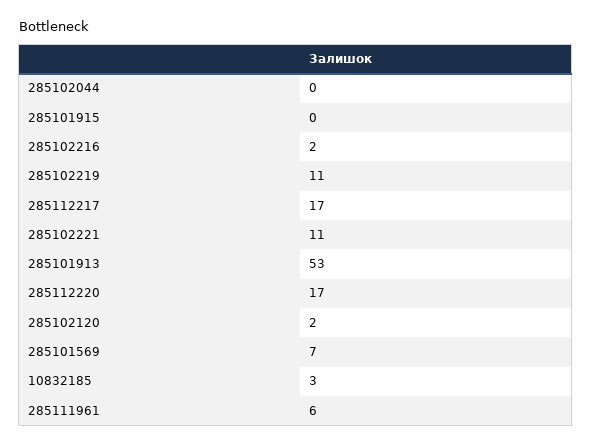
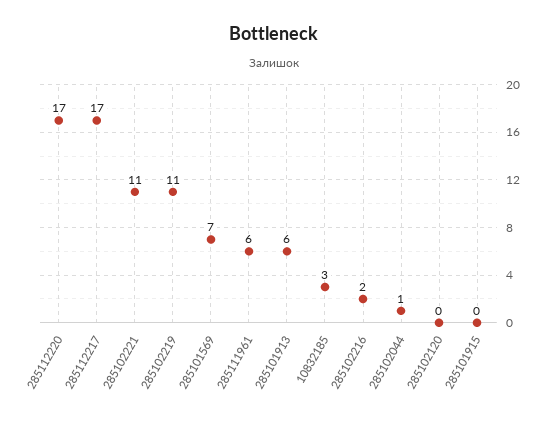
  {
-   "285102044": 0,
+   "285102044": 1,
    "285101915": 0,
    "285102216": 2,
    "285102219": 11,
    "285112217": 17,
    "285102221": 11,
-   "285101913": 53,
+   "285101913": 6,
    "285112220": 17,
-   "285102120": 2,
+   "285102120": 0,
    "285101569": 7,
    "10832185": 3,
    "285111961": 6
  }

